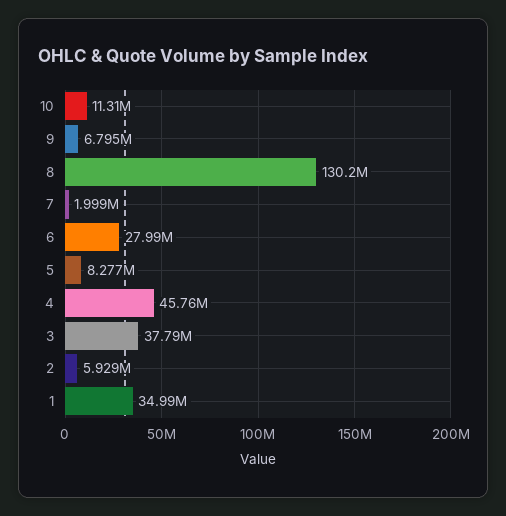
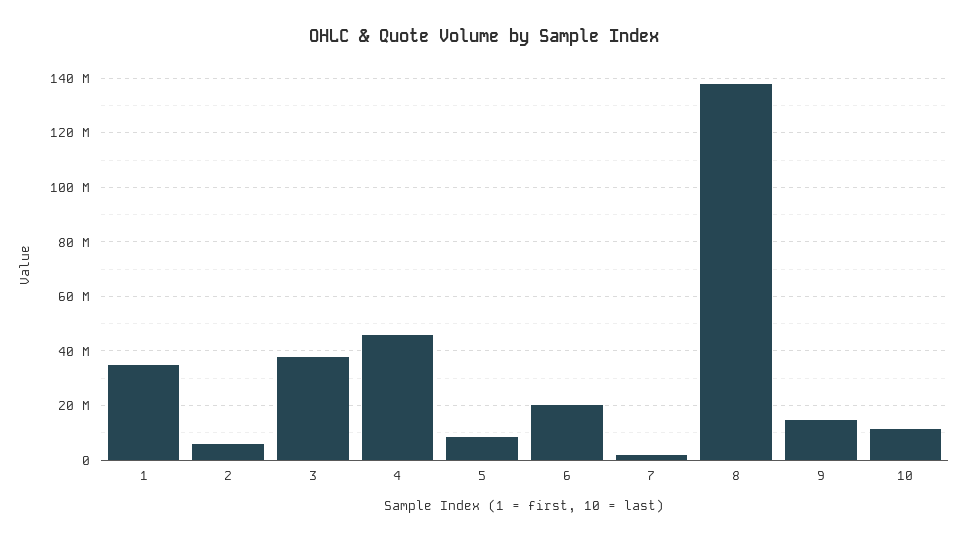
  {
    "10": 11310000,
-   "9": 6795000,
+   "9": 15000000,
-   "8": 130200000,
+   "8": 137500000,
    "7": 1999000,
-   "6": 27990000,
+   "6": 20000000,
    "5": 8277000,
    "4": 45760000,
    "3": 37790000,
    "2": 5929000,
    "1": 34990000
  }

